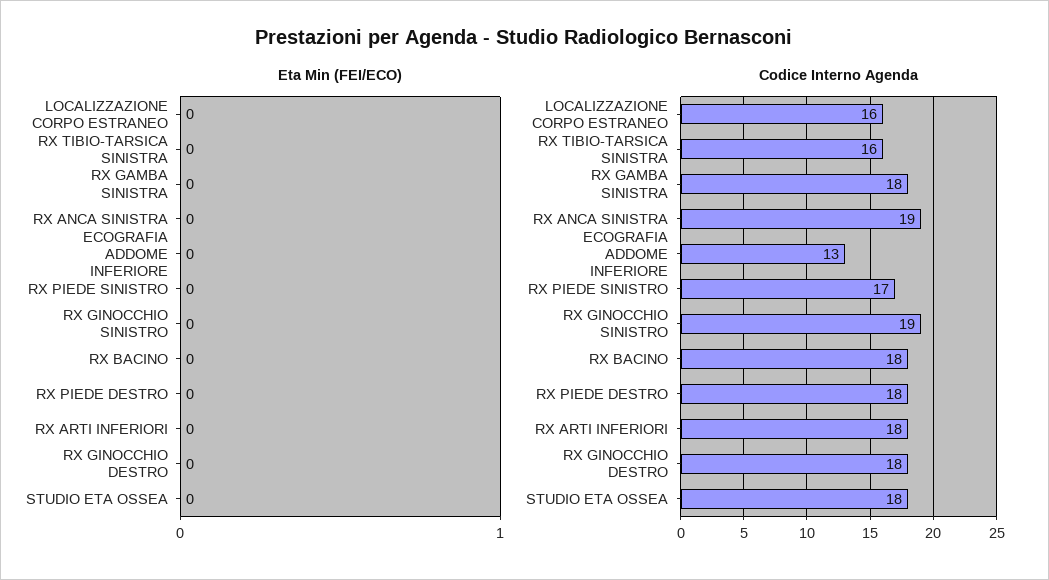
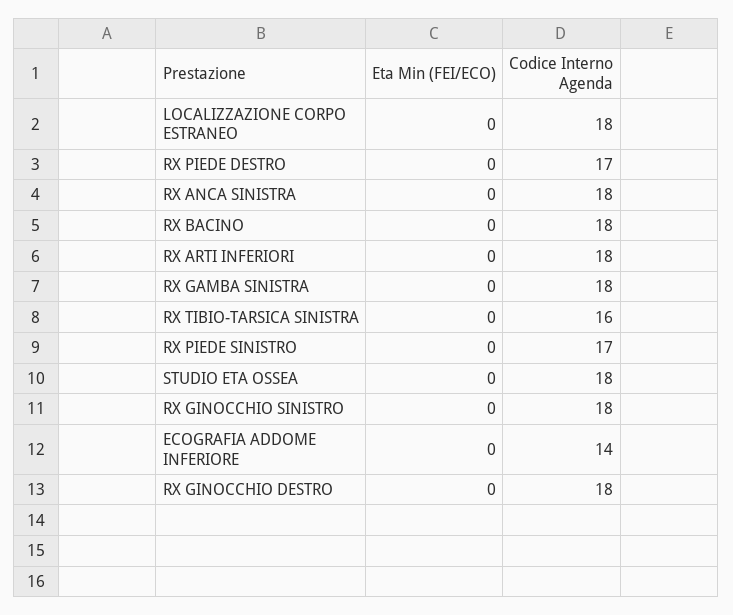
  {
    "Eta Min (FEI/ECO)": {
      "LOCALIZZAZIONE CORPO ESTRANEO": 0,
      "RX TIBIO-TARSICA SINISTRA": 0,
      "RX GAMBA SINISTRA": 0,
      "RX ANCA SINISTRA": 0,
      "ECOGRAFIA ADDOME INFERIORE": 0,
      "RX PIEDE SINISTRO": 0,
      "RX GINOCCHIO SINISTRO": 0,
      "RX BACINO": 0,
      "RX PIEDE DESTRO": 0,
      "RX ARTI INFERIORI": 0,
      "RX GINOCCHIO DESTRO": 0,
      "STUDIO ETA OSSEA": 0
    },
    "Codice Interno Agenda": {
-     "LOCALIZZAZIONE CORPO ESTRANEO": 16,
+     "LOCALIZZAZIONE CORPO ESTRANEO": 18,
      "RX TIBIO-TARSICA SINISTRA": 16,
      "RX GAMBA SINISTRA": 18,
-     "RX ANCA SINISTRA": 19,
+     "RX ANCA SINISTRA": 18,
-     "ECOGRAFIA ADDOME INFERIORE": 13,
+     "ECOGRAFIA ADDOME INFERIORE": 14,
      "RX PIEDE SINISTRO": 17,
-     "RX GINOCCHIO SINISTRO": 19,
+     "RX GINOCCHIO SINISTRO": 18,
      "RX BACINO": 18,
-     "RX PIEDE DESTRO": 18,
+     "RX PIEDE DESTRO": 17,
      "RX ARTI INFERIORI": 18,
      "RX GINOCCHIO DESTRO": 18,
      "STUDIO ETA OSSEA": 18
    }
  }

